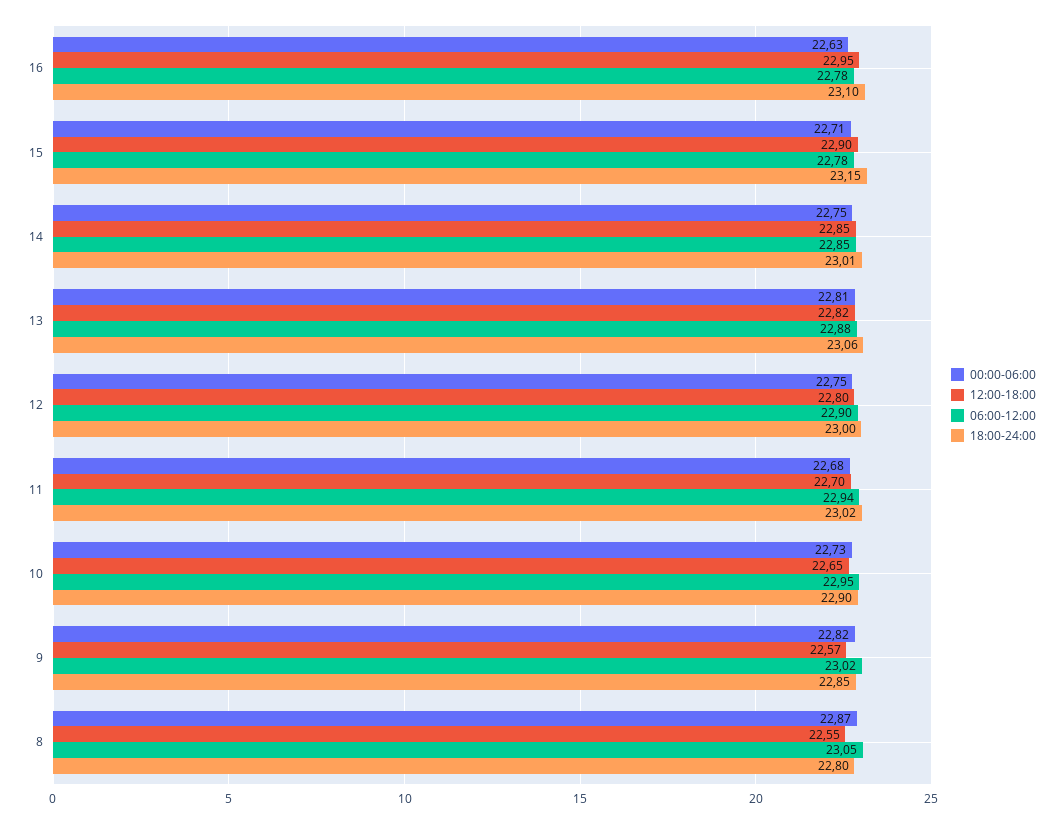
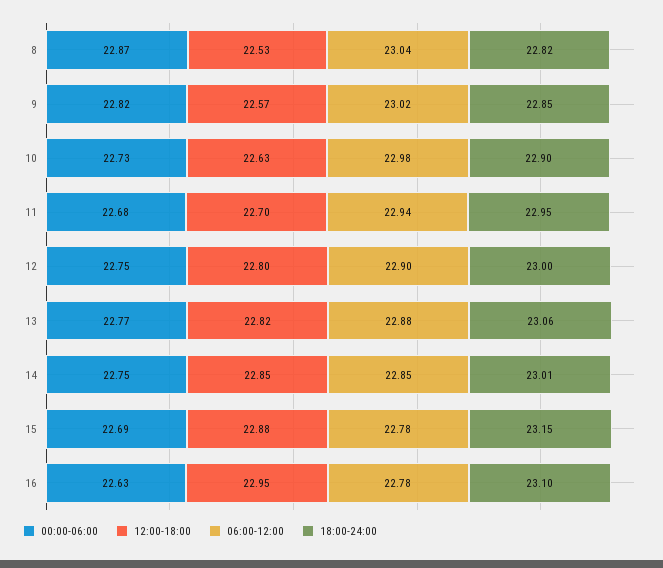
  {
    "00:00-06:00": {
      "16": 22.63,
-     "15": 22.71,
+     "15": 22.69,
      "14": 22.75,
-     "13": 22.81,
+     "13": 22.77,
      "12": 22.75,
      "11": 22.68,
      "10": 22.73,
      "9": 22.82,
      "8": 22.87
    },
    "12:00-18:00": {
      "16": 22.95,
-     "15": 22.9,
+     "15": 22.88,
      "14": 22.85,
      "13": 22.82,
      "12": 22.8,
      "11": 22.7,
-     "10": 22.65,
+     "10": 22.63,
      "9": 22.57,
-     "8": 22.55
+     "8": 22.53
    },
    "06:00-12:00": {
      "16": 22.78,
      "15": 22.78,
      "14": 22.85,
      "13": 22.88,
      "12": 22.9,
      "11": 22.94,
-     "10": 22.95,
+     "10": 22.98,
      "9": 23.02,
-     "8": 23.05
+     "8": 23.04
    },
    "18:00-24:00": {
      "16": 23.1,
      "15": 23.15,
      "14": 23.01,
      "13": 23.06,
      "12": 23,
-     "11": 23.02,
+     "11": 22.95,
      "10": 22.9,
      "9": 22.85,
-     "8": 22.8
+     "8": 22.82
    }
  }

